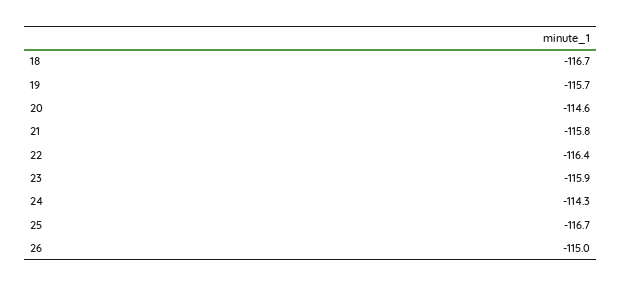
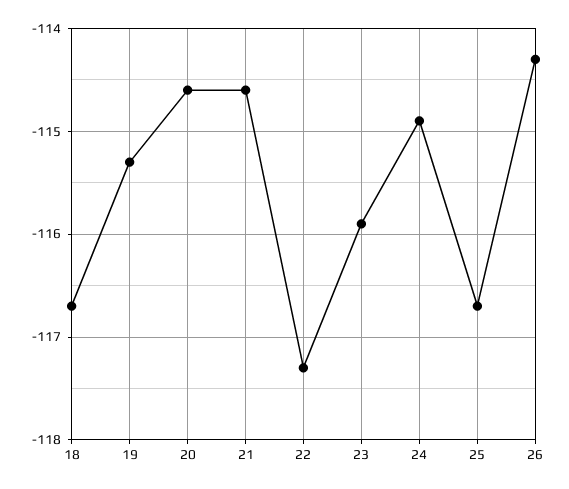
  {
    "18": -116.7,
-   "19": -115.7,
+   "19": -115.3,
    "20": -114.6,
-   "21": -115.8,
+   "21": -114.6,
-   "22": -116.4,
+   "22": -117.3,
    "23": -115.9,
-   "24": -114.3,
+   "24": -114.9,
    "25": -116.7,
-   "26": -115
+   "26": -114.3
  }

